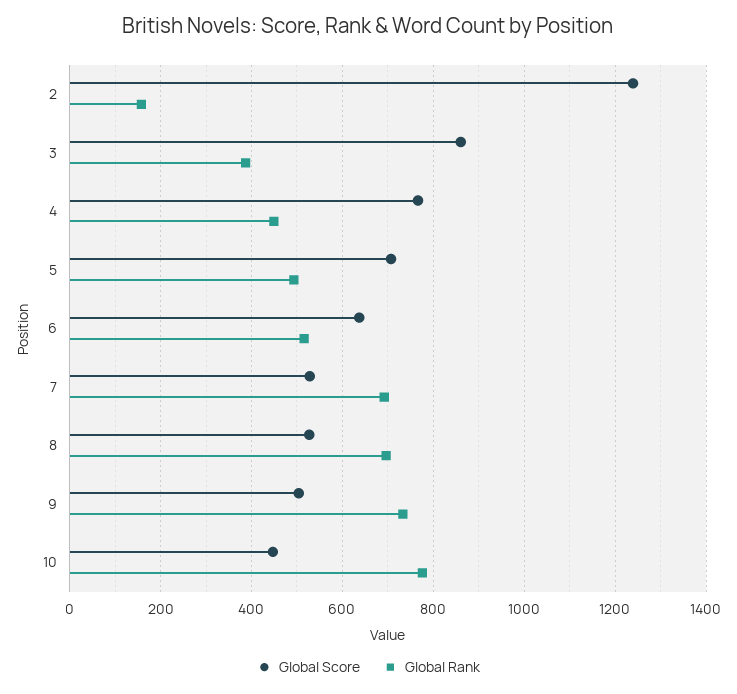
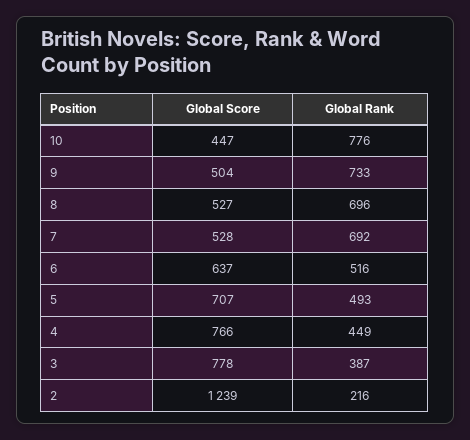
  {
    "Global Score": {
      "2": 1239,
-     "3": 860,
+     "3": 778,
      "4": 766,
      "5": 707,
      "6": 637,
      "7": 528,
      "8": 527,
      "9": 504,
      "10": 447
    },
    "Global Rank": {
-     "2": 160,
+     "2": 216,
      "3": 387,
      "4": 449,
      "5": 493,
      "6": 516,
      "7": 692,
      "8": 696,
      "9": 733,
      "10": 776
    }
  }

